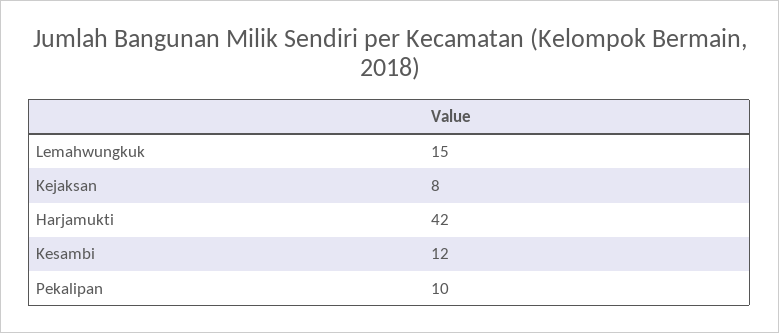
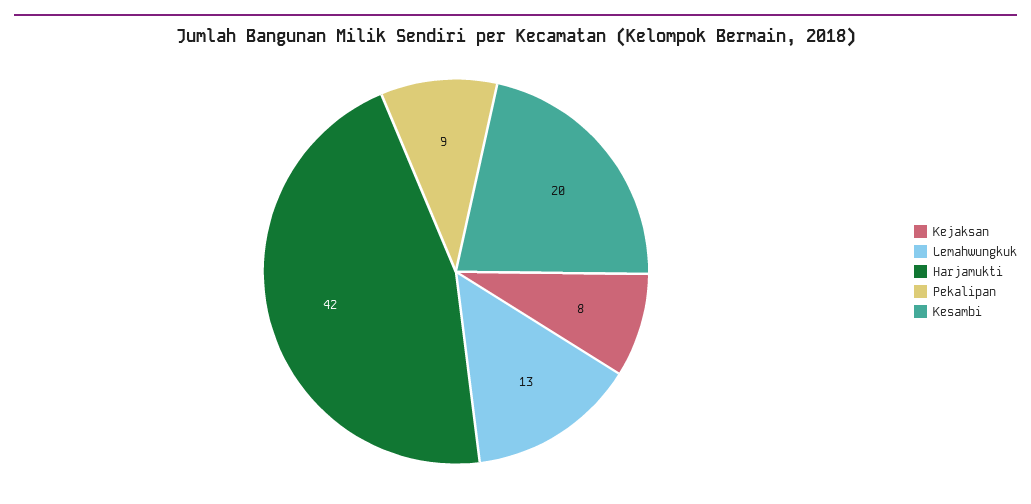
  {
-   "Lemahwungkuk": 15,
+   "Lemahwungkuk": 13,
    "Kejaksan": 8,
    "Harjamukti": 42,
-   "Kesambi": 12,
+   "Kesambi": 20,
-   "Pekalipan": 10
+   "Pekalipan": 9
  }

